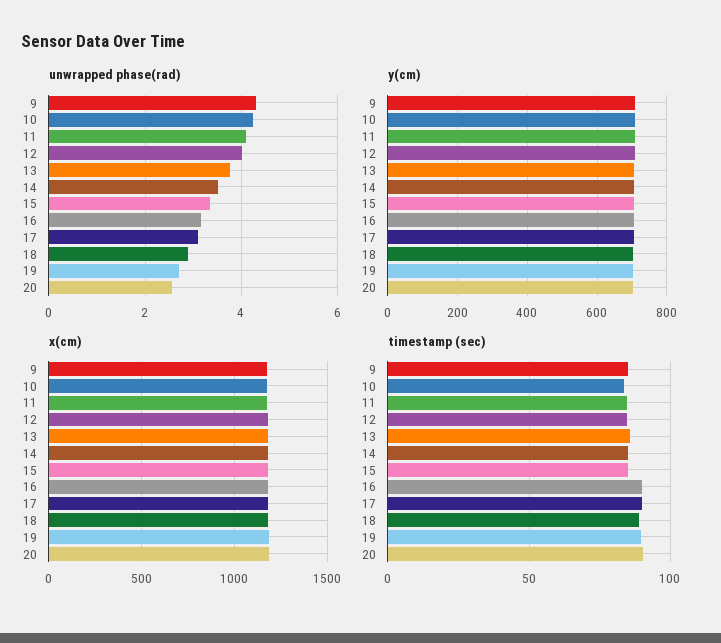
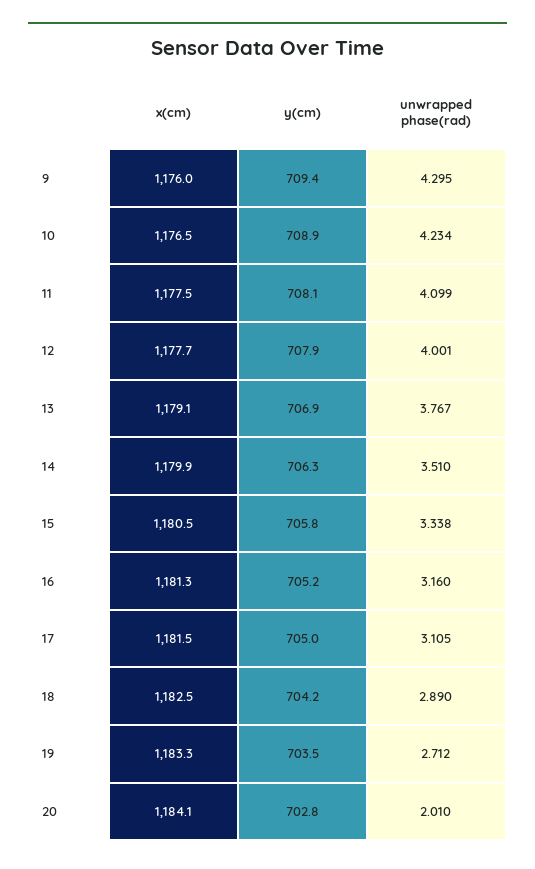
  {
    "unwrapped phase(rad)": {
      "9": 4.295,
      "10": 4.234,
      "11": 4.099,
      "12": 4.001,
      "13": 3.767,
      "14": 3.51,
      "15": 3.338,
      "16": 3.16,
      "17": 3.105,
      "18": 2.89,
      "19": 2.712,
-     "20": 2.6
+     "20": 2.01
    },
    "y(cm)": {
      "9": 709.4,
      "10": 708.9,
      "11": 708.1,
      "12": 707.9,
      "13": 706.9,
      "14": 706.3,
      "15": 705.8,
      "16": 705.2,
      "17": 705,
      "18": 704.2,
      "19": 703.5,
      "20": 702.8
    },
    "x(cm)": {
      "9": 1176,
      "10": 1176.5,
      "11": 1177.5,
      "12": 1177.7,
      "13": 1179.1,
      "14": 1179.9,
      "15": 1180.5,
      "16": 1181.3,
      "17": 1181.5,
      "18": 1182.5,
      "19": 1183.3,
      "20": 1184.1
-   },
+   }
-   "timestamp (sec)": {
-     "9": 85,
-     "10": 85,
-     "11": 85,
-     "12": 85,
-     "13": 85,
-     "14": 85,
-     "15": 85,
-     "16": 90,
-     "17": 90,
-     "18": 90,
-     "19": 90,
-     "20": 90
-   }
  }

